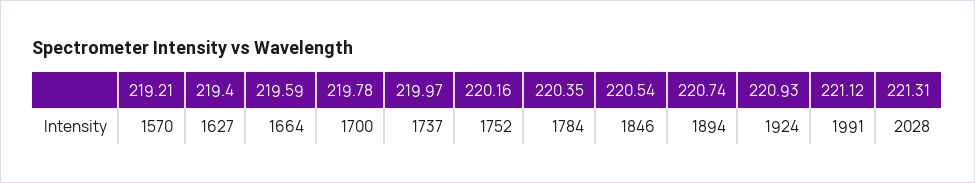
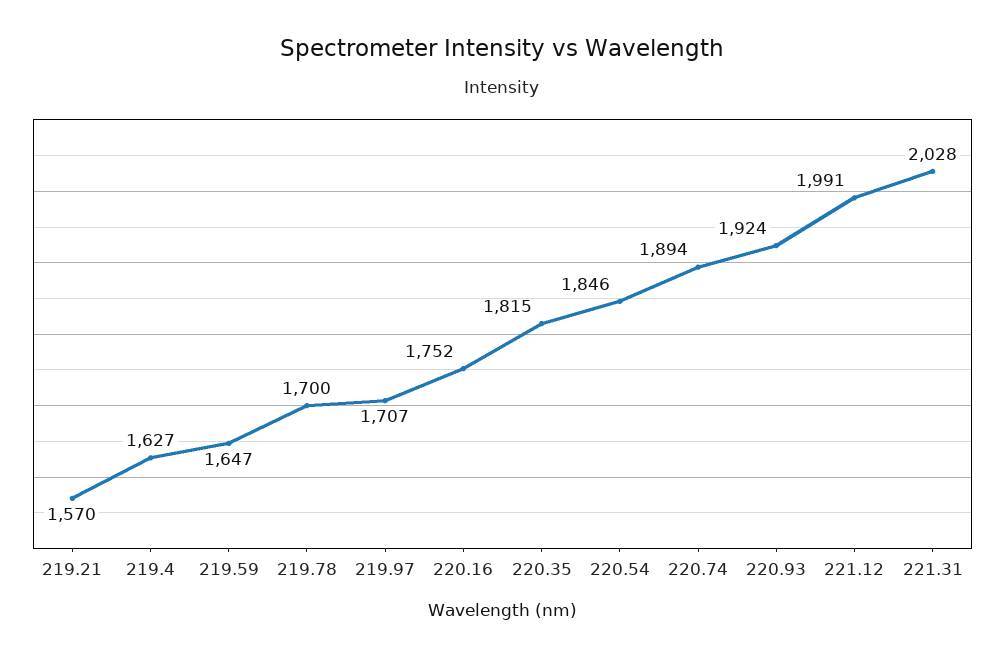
  {
    "219.21": 1570,
    "219.4": 1627,
-   "219.59": 1664,
+   "219.59": 1647,
    "219.78": 1700,
-   "219.97": 1737,
+   "219.97": 1707,
    "220.16": 1752,
-   "220.35": 1784,
+   "220.35": 1815,
    "220.54": 1846,
    "220.74": 1894,
    "220.93": 1924,
    "221.12": 1991,
    "221.31": 2028
  }

